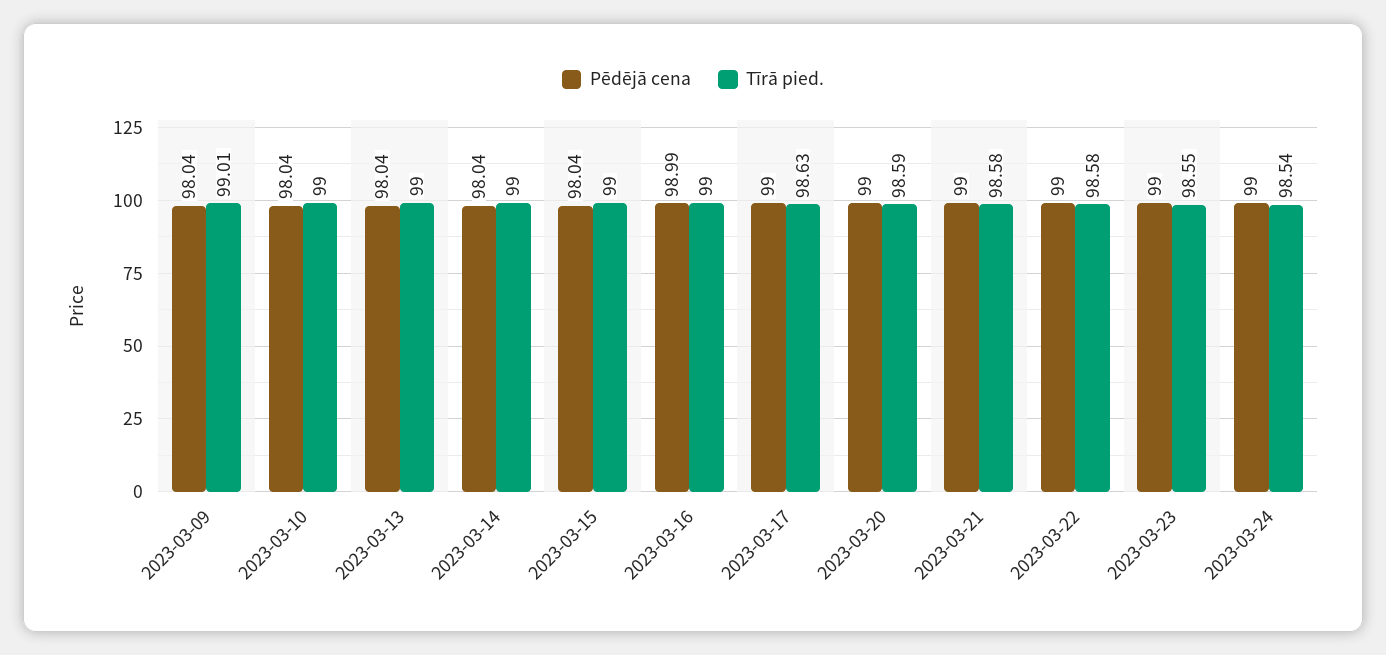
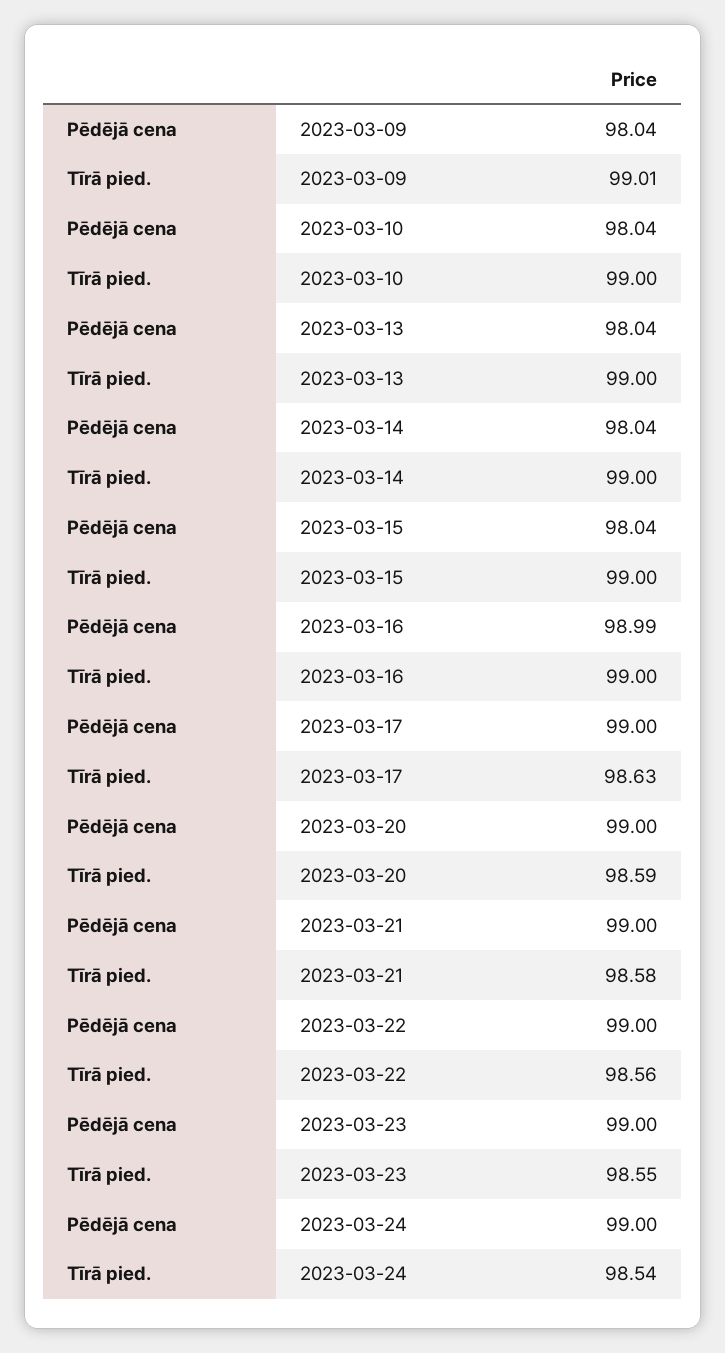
  {
    "Pēdējā cena": {
      "2023-03-09": 98.04,
      "2023-03-10": 98.04,
      "2023-03-13": 98.04,
      "2023-03-14": 98.04,
      "2023-03-15": 98.04,
      "2023-03-16": 98.99,
      "2023-03-17": 99,
      "2023-03-20": 99,
      "2023-03-21": 99,
      "2023-03-22": 99,
      "2023-03-23": 99,
      "2023-03-24": 99
    },
    "Tīrā pied.": {
      "2023-03-09": 99.01,
      "2023-03-10": 99,
      "2023-03-13": 99,
      "2023-03-14": 99,
      "2023-03-15": 99,
      "2023-03-16": 99,
      "2023-03-17": 98.63,
      "2023-03-20": 98.59,
      "2023-03-21": 98.58,
-     "2023-03-22": 98.58,
+     "2023-03-22": 98.56,
      "2023-03-23": 98.55,
      "2023-03-24": 98.54
    }
  }

